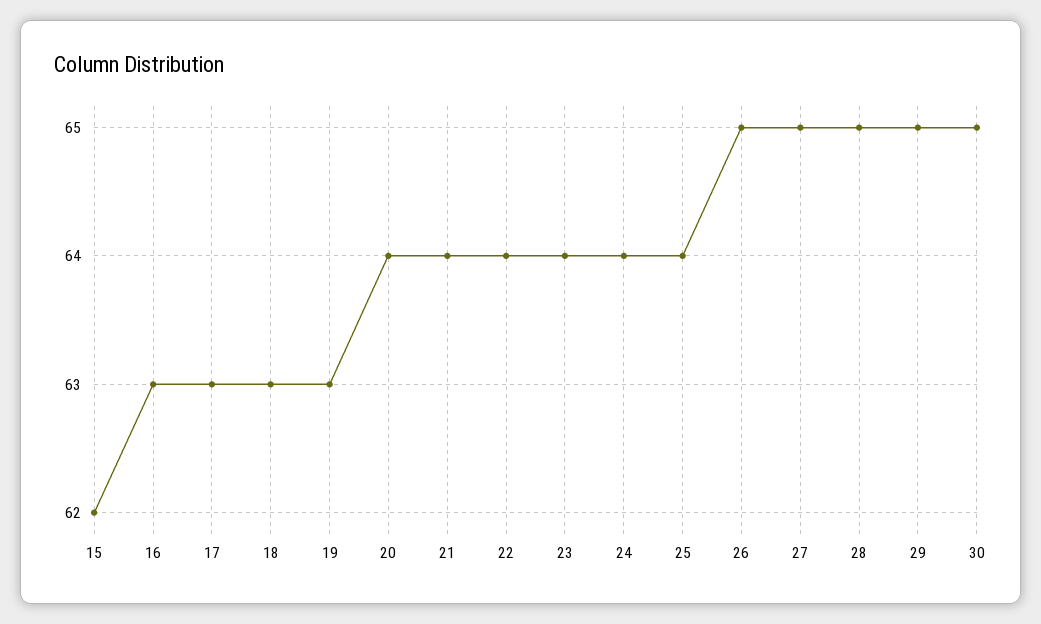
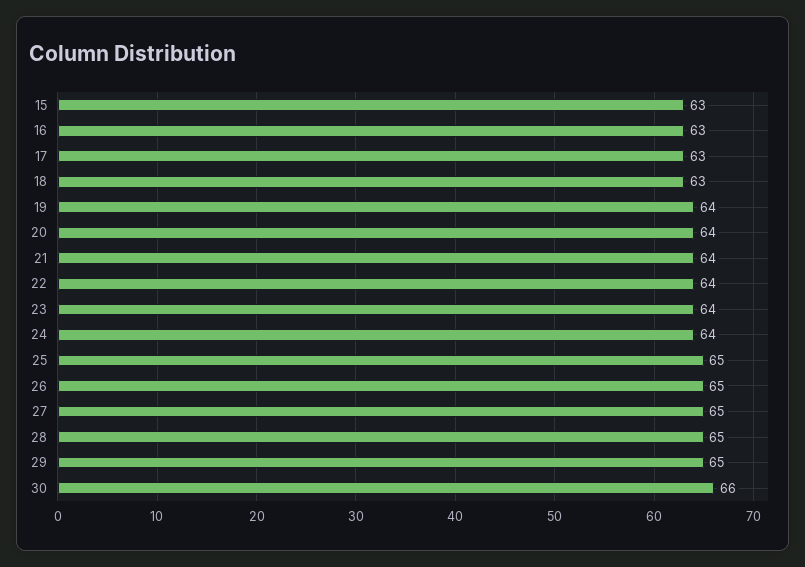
  {
-   "15": 62,
+   "15": 63,
    "16": 63,
    "17": 63,
    "18": 63,
-   "19": 63,
+   "19": 64,
    "20": 64,
    "21": 64,
    "22": 64,
    "23": 64,
    "24": 64,
-   "25": 64,
+   "25": 65,
    "26": 65,
    "27": 65,
    "28": 65,
    "29": 65,
-   "30": 65
+   "30": 66
  }

